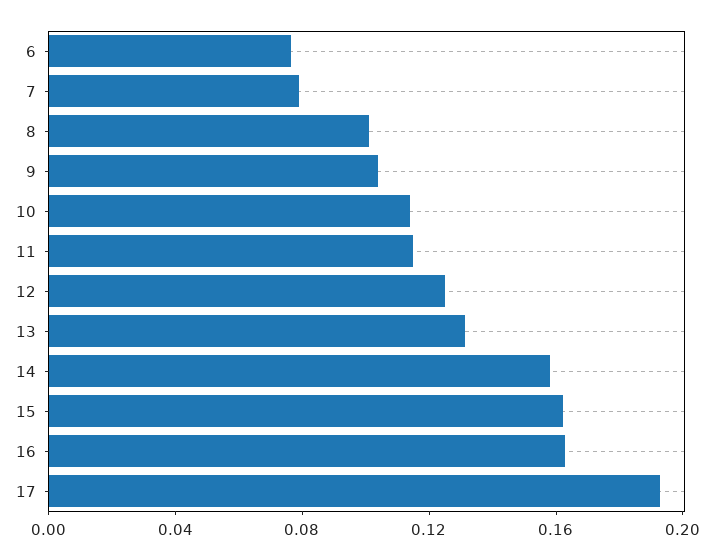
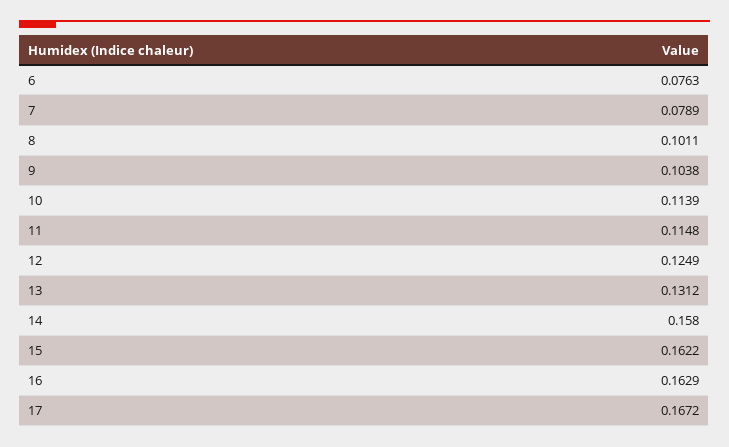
  {
    "6": 0.0763,
    "7": 0.0789,
    "8": 0.1011,
    "9": 0.1038,
    "10": 0.1139,
    "11": 0.1148,
    "12": 0.1249,
    "13": 0.1312,
    "14": 0.158,
    "15": 0.1622,
    "16": 0.1629,
-   "17": 0.19
+   "17": 0.1672
  }

